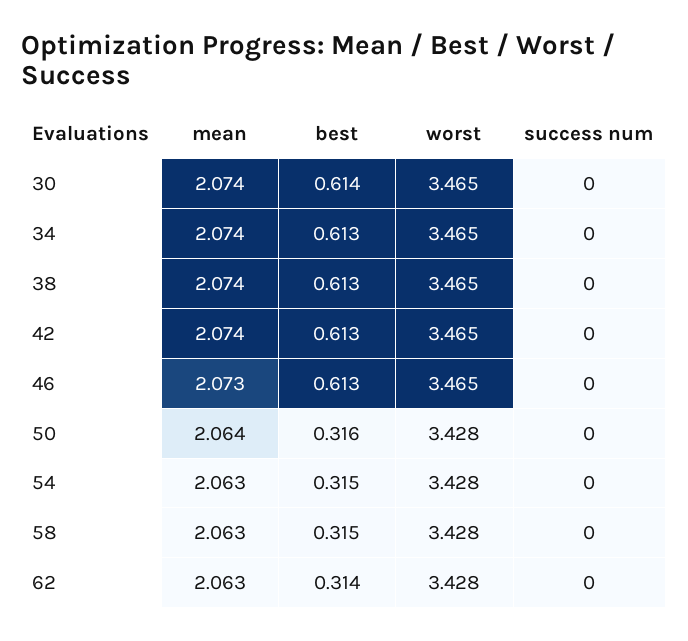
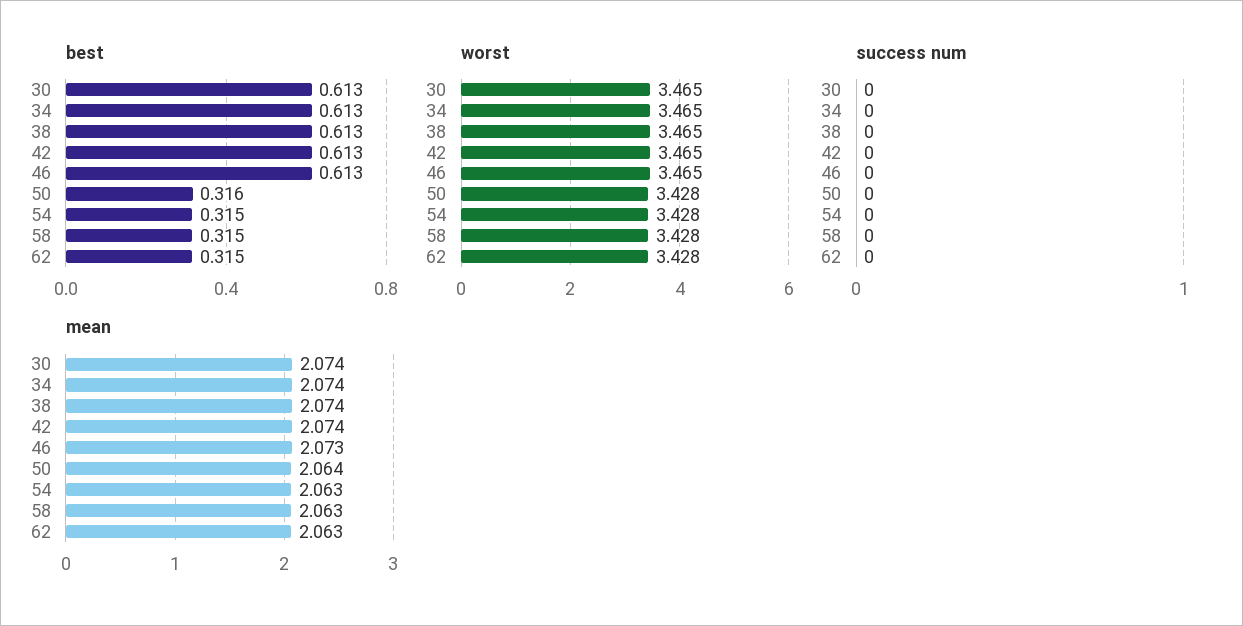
  {
    "mean": {
      "30": 2.074,
      "34": 2.074,
      "38": 2.074,
      "42": 2.074,
      "46": 2.073,
      "50": 2.064,
      "54": 2.063,
      "58": 2.063,
      "62": 2.063
    },
    "best": {
-     "30": 0.614,
+     "30": 0.613,
      "34": 0.613,
      "38": 0.613,
      "42": 0.613,
      "46": 0.613,
      "50": 0.316,
      "54": 0.315,
      "58": 0.315,
-     "62": 0.314
+     "62": 0.315
    },
    "worst": {
      "30": 3.465,
      "34": 3.465,
      "38": 3.465,
      "42": 3.465,
      "46": 3.465,
      "50": 3.428,
      "54": 3.428,
      "58": 3.428,
      "62": 3.428
    },
    "success num": {
      "30": 0,
      "34": 0,
      "38": 0,
      "42": 0,
      "46": 0,
      "50": 0,
      "54": 0,
      "58": 0,
      "62": 0
    }
  }

